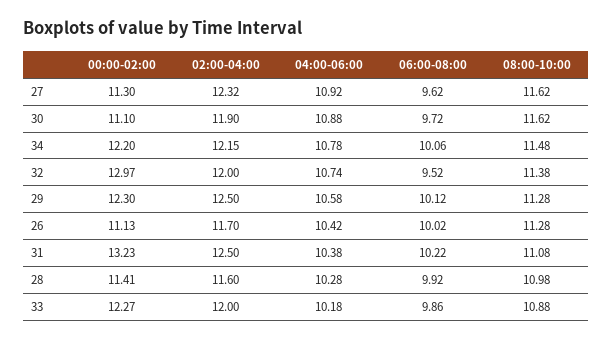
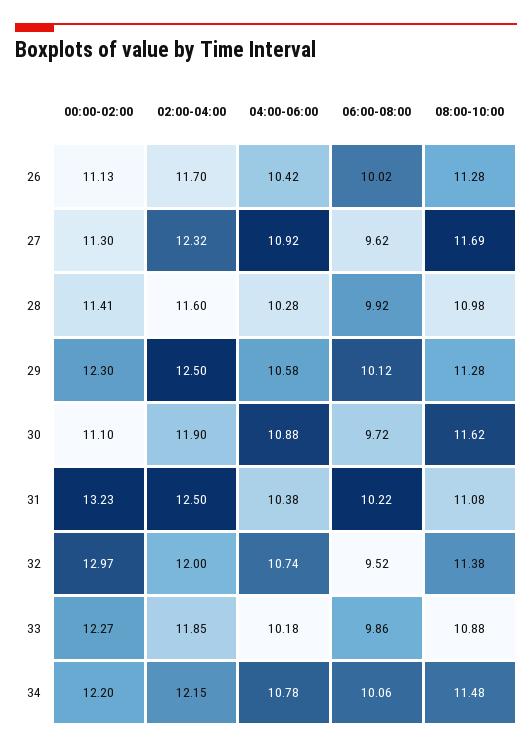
  {
    "00:00-02:00": {
      "27": 11.3,
      "30": 11.1,
      "34": 12.2,
      "32": 12.97,
      "29": 12.3,
      "26": 11.13,
      "31": 13.23,
      "28": 11.41,
      "33": 12.27
    },
    "02:00-04:00": {
      "27": 12.32,
      "30": 11.9,
      "34": 12.15,
      "32": 12,
      "29": 12.5,
      "26": 11.7,
      "31": 12.5,
      "28": 11.6,
-     "33": 12
+     "33": 11.85
    },
    "04:00-06:00": {
      "27": 10.92,
      "30": 10.88,
      "34": 10.78,
      "32": 10.74,
      "29": 10.58,
      "26": 10.42,
      "31": 10.38,
      "28": 10.28,
      "33": 10.18
    },
    "06:00-08:00": {
      "27": 9.62,
      "30": 9.72,
      "34": 10.06,
      "32": 9.52,
      "29": 10.12,
      "26": 10.02,
      "31": 10.22,
      "28": 9.92,
      "33": 9.86
    },
    "08:00-10:00": {
-     "27": 11.62,
+     "27": 11.69,
      "30": 11.62,
      "34": 11.48,
      "32": 11.38,
      "29": 11.28,
      "26": 11.28,
      "31": 11.08,
      "28": 10.98,
      "33": 10.88
    }
  }

